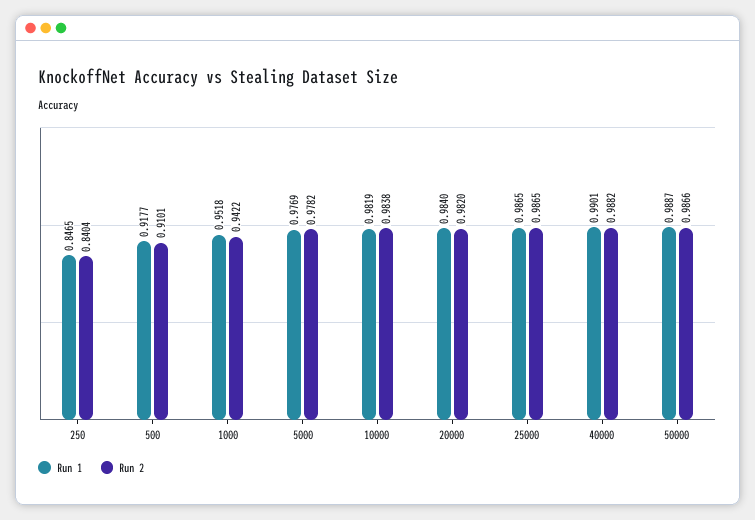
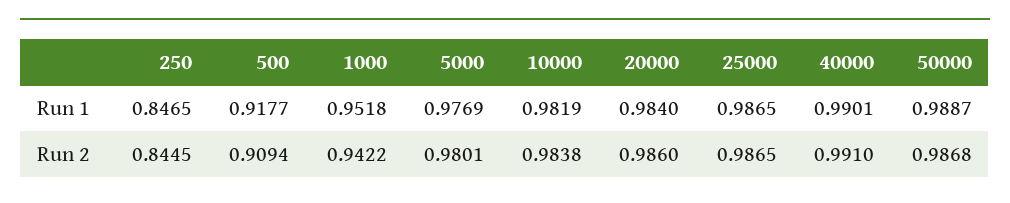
  {
    "Run 1": {
      "250": 0.8465,
      "500": 0.9177,
      "1000": 0.9518,
      "5000": 0.9769,
      "10000": 0.9819,
      "20000": 0.984,
      "25000": 0.9865,
      "40000": 0.9901,
      "50000": 0.9887
    },
    "Run 2": {
-     "250": 0.8404,
+     "250": 0.8445,
-     "500": 0.9101,
+     "500": 0.9094,
      "1000": 0.9422,
-     "5000": 0.9782,
+     "5000": 0.9801,
      "10000": 0.9838,
-     "20000": 0.982,
+     "20000": 0.986,
      "25000": 0.9865,
-     "40000": 0.9882,
+     "40000": 0.991,
-     "50000": 0.9866
+     "50000": 0.9868
    }
  }

